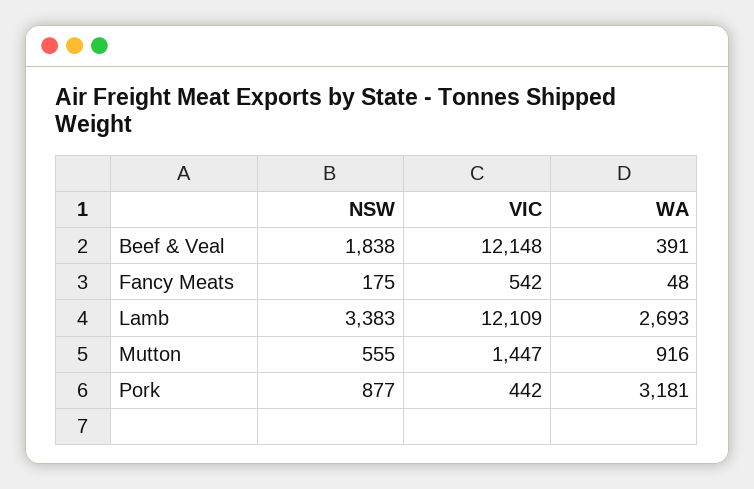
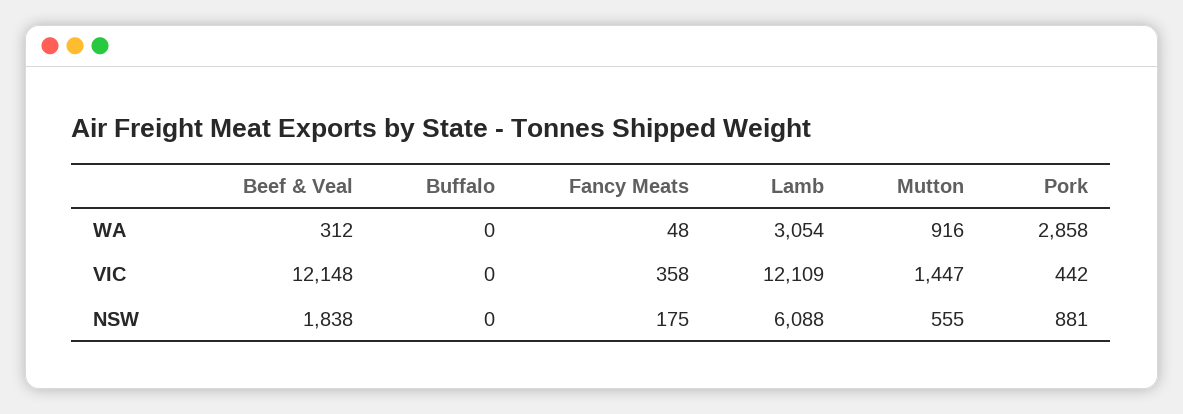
  {
    "NSW": {
      "Beef & Veal": 1838,
      "Fancy Meats": 175,
-     "Lamb": 3383,
+     "Lamb": 6088,
      "Mutton": 555,
-     "Pork": 877
+     "Pork": 881,
+     "Buffalo": 0
    },
    "VIC": {
      "Beef & Veal": 12148,
-     "Fancy Meats": 542,
+     "Fancy Meats": 358,
      "Lamb": 12109,
      "Mutton": 1447,
-     "Pork": 442
+     "Pork": 442,
+     "Buffalo": 0
    },
    "WA": {
-     "Beef & Veal": 391,
+     "Beef & Veal": 312,
      "Fancy Meats": 48,
-     "Lamb": 2693,
+     "Lamb": 3054,
      "Mutton": 916,
-     "Pork": 3181
+     "Pork": 2858,
+     "Buffalo": 0
    }
  }

